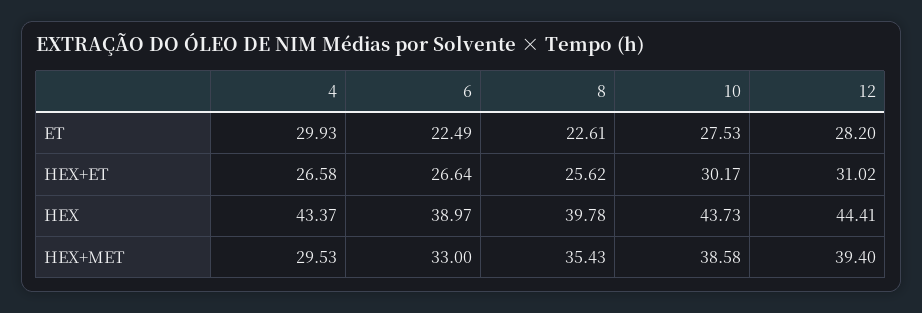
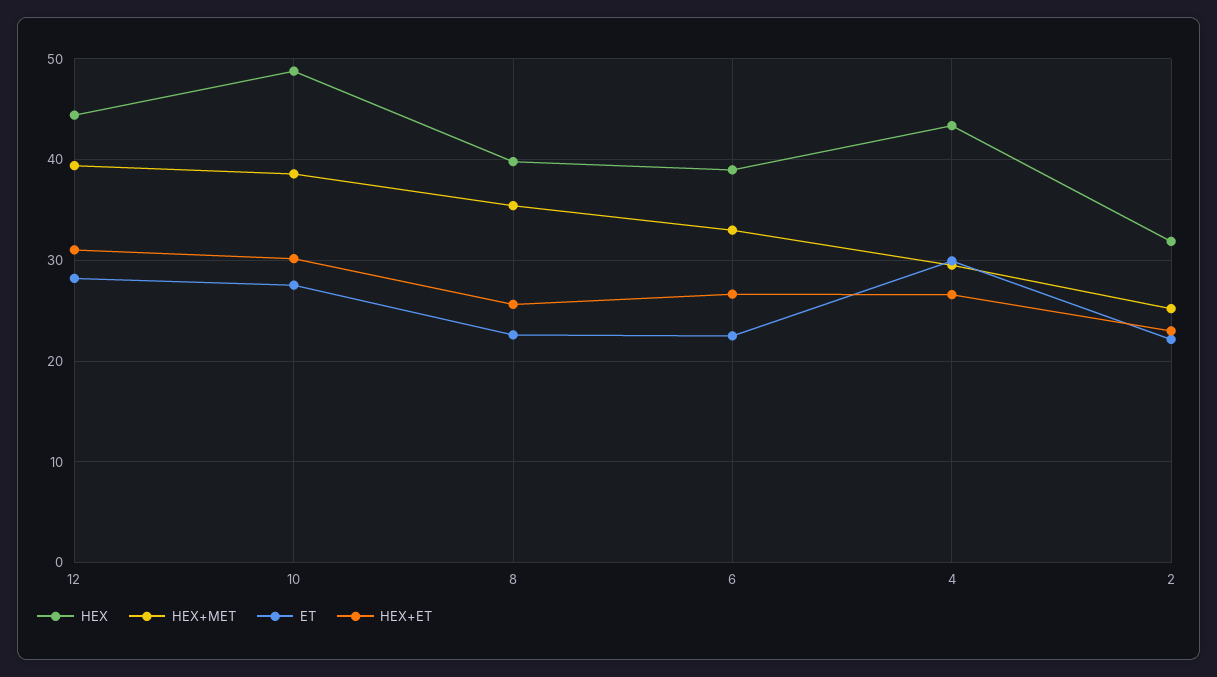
  {
    "ET": {
      "4": 29.93,
      "6": 22.49,
      "8": 22.61,
      "10": 27.53,
-     "12": 28.2
+     "12": 28.2,
+     "2": 22
    },
    "HEX+ET": {
      "4": 26.58,
      "6": 26.64,
      "8": 25.62,
      "10": 30.17,
-     "12": 31.02
+     "12": 31.02,
+     "2": 23
    },
    "HEX": {
      "4": 43.37,
      "6": 38.97,
      "8": 39.78,
-     "10": 43.73,
+     "10": 49,
-     "12": 44.41
+     "12": 44.41,
+     "2": 32
    },
    "HEX+MET": {
      "4": 29.53,
      "6": 33,
      "8": 35.43,
      "10": 38.58,
-     "12": 39.4
+     "12": 39.4,
+     "2": 25
    }
  }

